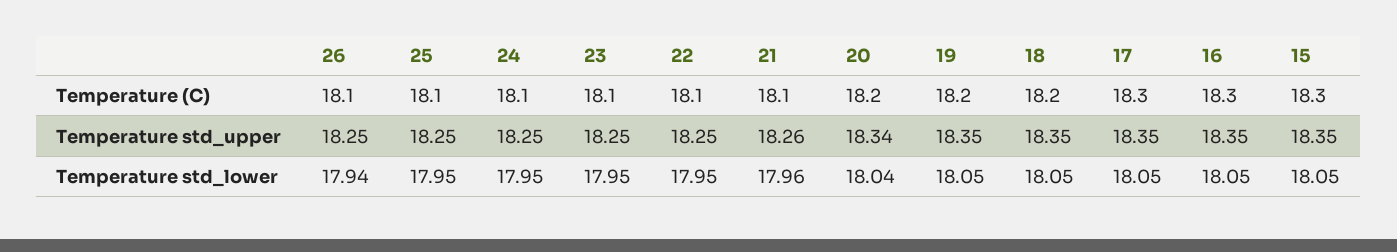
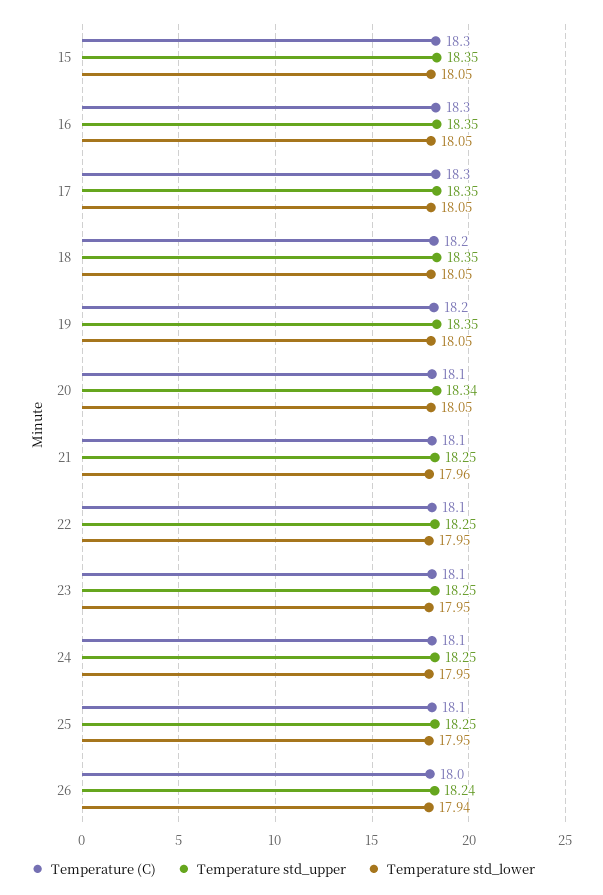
  {
    "Temperature (C)": {
-     "26": 18.1,
+     "26": 18,
      "25": 18.1,
      "24": 18.1,
      "23": 18.1,
      "22": 18.1,
      "21": 18.1,
-     "20": 18.2,
+     "20": 18.1,
      "19": 18.2,
      "18": 18.2,
      "17": 18.3,
      "16": 18.3,
      "15": 18.3
    },
    "Temperature std_upper": {
-     "26": 18.25,
+     "26": 18.24,
      "25": 18.25,
      "24": 18.25,
      "23": 18.25,
      "22": 18.25,
-     "21": 18.26,
+     "21": 18.25,
      "20": 18.34,
      "19": 18.35,
      "18": 18.35,
      "17": 18.35,
      "16": 18.35,
      "15": 18.35
    },
    "Temperature std_lower": {
      "26": 17.94,
      "25": 17.95,
      "24": 17.95,
      "23": 17.95,
      "22": 17.95,
      "21": 17.96,
-     "20": 18.04,
+     "20": 18.05,
      "19": 18.05,
      "18": 18.05,
      "17": 18.05,
      "16": 18.05,
      "15": 18.05
    }
  }

